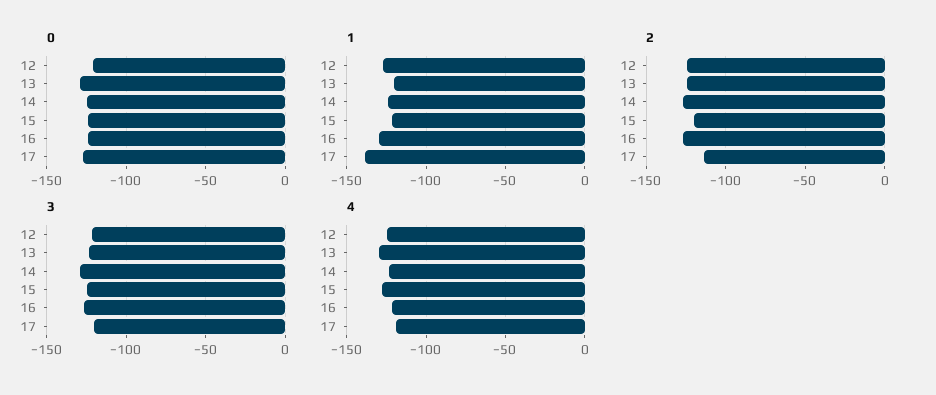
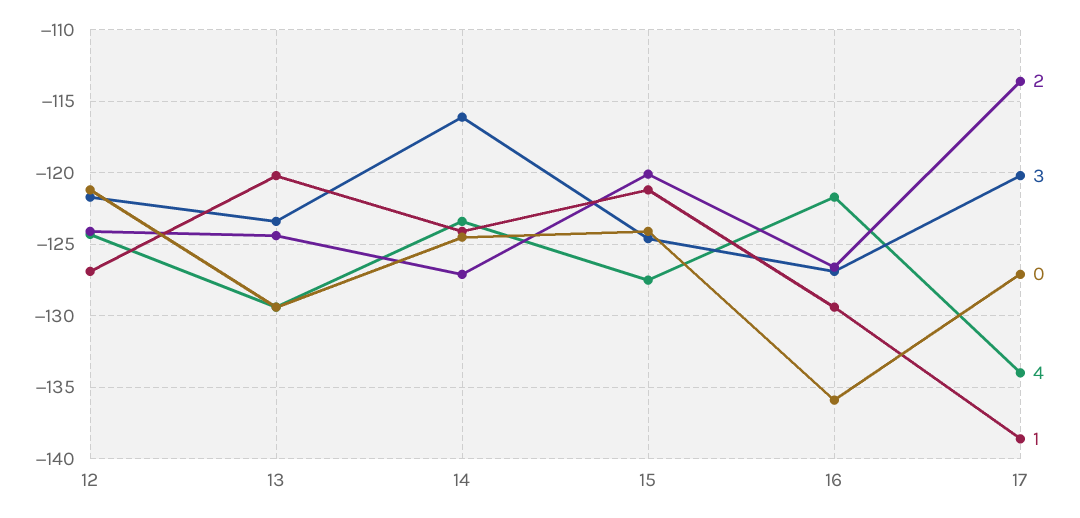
  {
    "0": {
      "12": -121,
      "13": -129.5,
      "14": -124.5,
      "15": -124,
-     "16": -125,
+     "16": -136,
      "17": -127
    },
    "1": {
      "12": -127,
      "13": -120,
      "14": -124,
      "15": -121,
      "16": -129.5,
      "17": -138.5
    },
    "2": {
      "12": -124,
      "13": -124.5,
      "14": -127,
      "15": -120,
      "16": -126.5,
      "17": -113.5
    },
    "3": {
      "12": -121.5,
      "13": -123.5,
-     "14": -130,
+     "14": -116,
      "15": -124.5,
      "16": -127,
      "17": -120
    },
    "4": {
      "12": -124.5,
      "13": -129.5,
      "14": -123.5,
      "15": -127.5,
      "16": -121.5,
-     "17": -120
+     "17": -134
    }
  }

